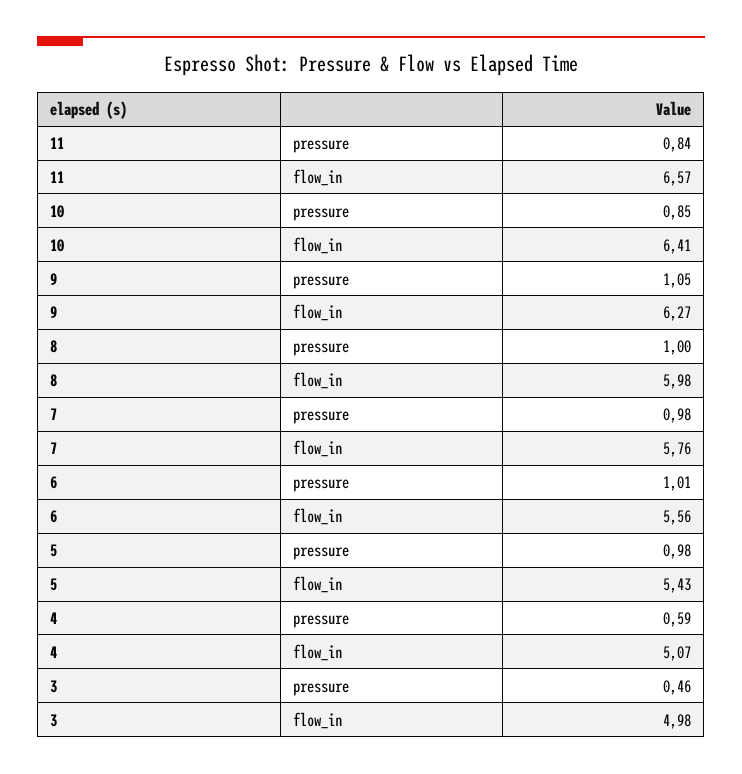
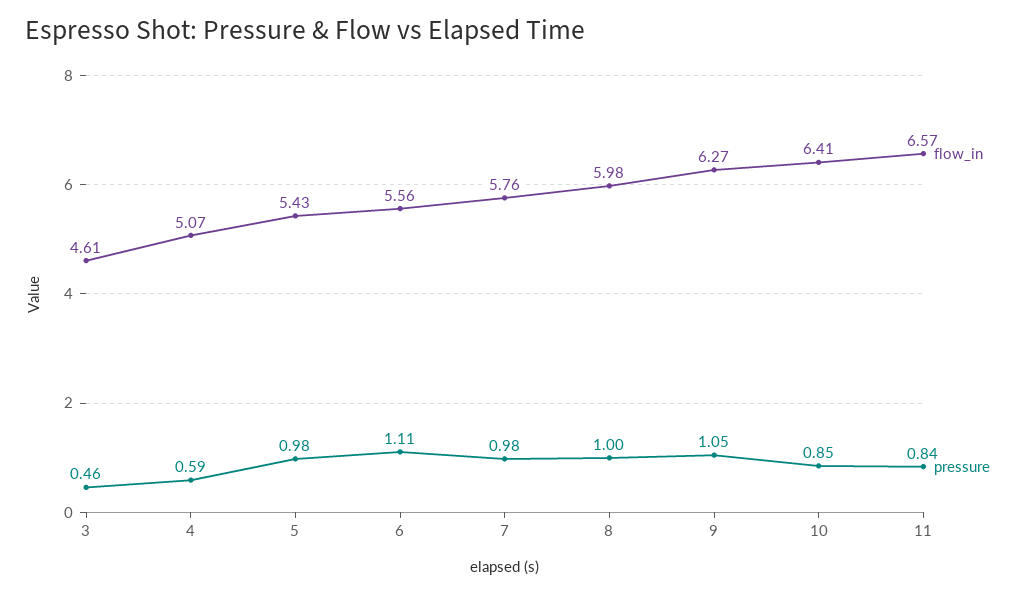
  {
    "pressure": {
      "11": 0.84,
      "10": 0.85,
      "9": 1.05,
      "8": 1,
      "7": 0.98,
-     "6": 1.01,
+     "6": 1.11,
      "5": 0.98,
      "4": 0.59,
      "3": 0.46
    },
    "flow_in": {
      "11": 6.57,
      "10": 6.41,
      "9": 6.27,
      "8": 5.98,
      "7": 5.76,
      "6": 5.56,
      "5": 5.43,
      "4": 5.07,
-     "3": 4.98
+     "3": 4.61
    }
  }

